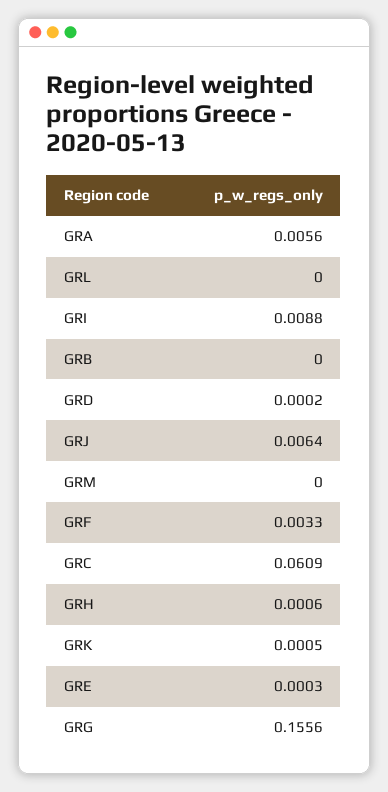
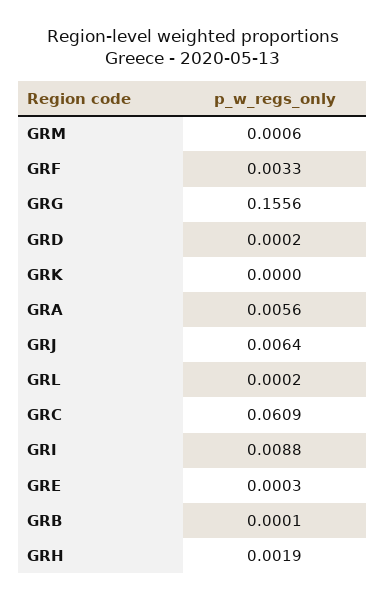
  {
    "GRA": 0.0056,
-   "GRL": 0,
+   "GRL": 0.0002,
    "GRI": 0.0088,
-   "GRB": 0,
+   "GRB": 0.0001,
    "GRD": 0.0002,
    "GRJ": 0.0064,
-   "GRM": 0,
+   "GRM": 0.0006,
    "GRF": 0.0033,
    "GRC": 0.0609,
-   "GRH": 0.0006,
+   "GRH": 0.0019,
-   "GRK": 0.0005,
+   "GRK": 0,
    "GRE": 0.0003,
    "GRG": 0.1556
  }

